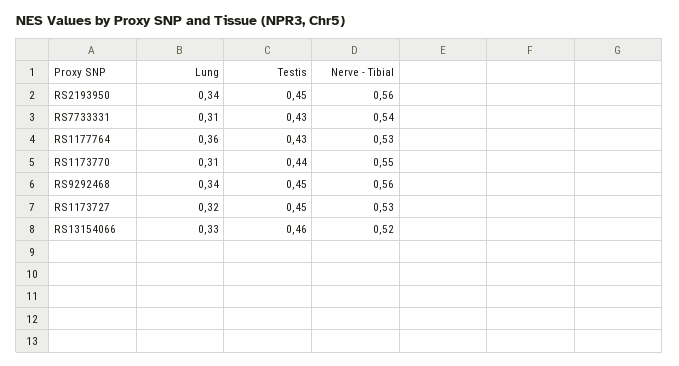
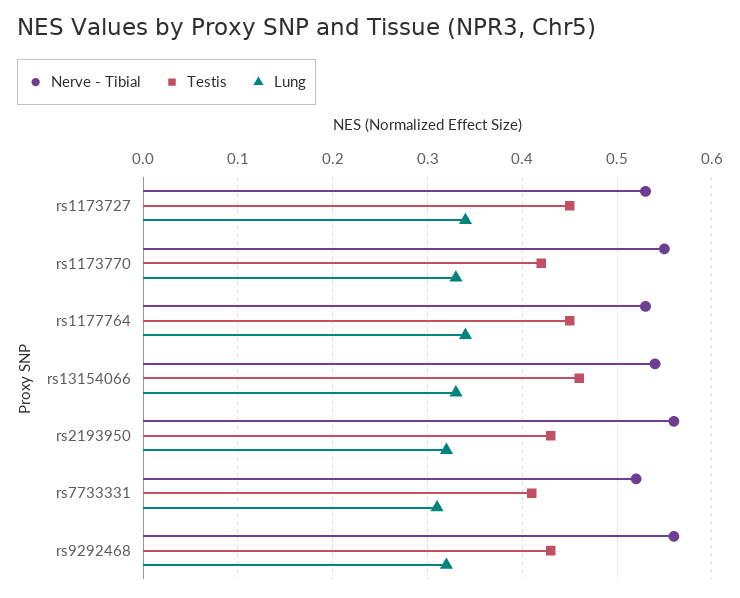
  {
    "Lung": {
-     "RS2193950": 0.34,
+     "RS2193950": 0.32,
      "RS7733331": 0.31,
-     "RS1177764": 0.36,
+     "RS1177764": 0.34,
-     "RS1173770": 0.31,
+     "RS1173770": 0.33,
-     "RS9292468": 0.34,
+     "RS9292468": 0.32,
-     "RS1173727": 0.32,
+     "RS1173727": 0.34,
      "RS13154066": 0.33
    },
    "Testis": {
-     "RS2193950": 0.45,
+     "RS2193950": 0.43,
-     "RS7733331": 0.43,
+     "RS7733331": 0.41,
-     "RS1177764": 0.43,
+     "RS1177764": 0.45,
-     "RS1173770": 0.44,
+     "RS1173770": 0.42,
-     "RS9292468": 0.45,
+     "RS9292468": 0.43,
      "RS1173727": 0.45,
      "RS13154066": 0.46
    },
    "Nerve - Tibial": {
      "RS2193950": 0.56,
-     "RS7733331": 0.54,
+     "RS7733331": 0.52,
      "RS1177764": 0.53,
      "RS1173770": 0.55,
      "RS9292468": 0.56,
      "RS1173727": 0.53,
-     "RS13154066": 0.52
+     "RS13154066": 0.54
    }
  }

